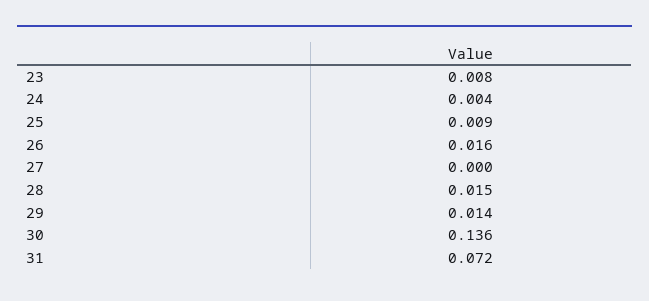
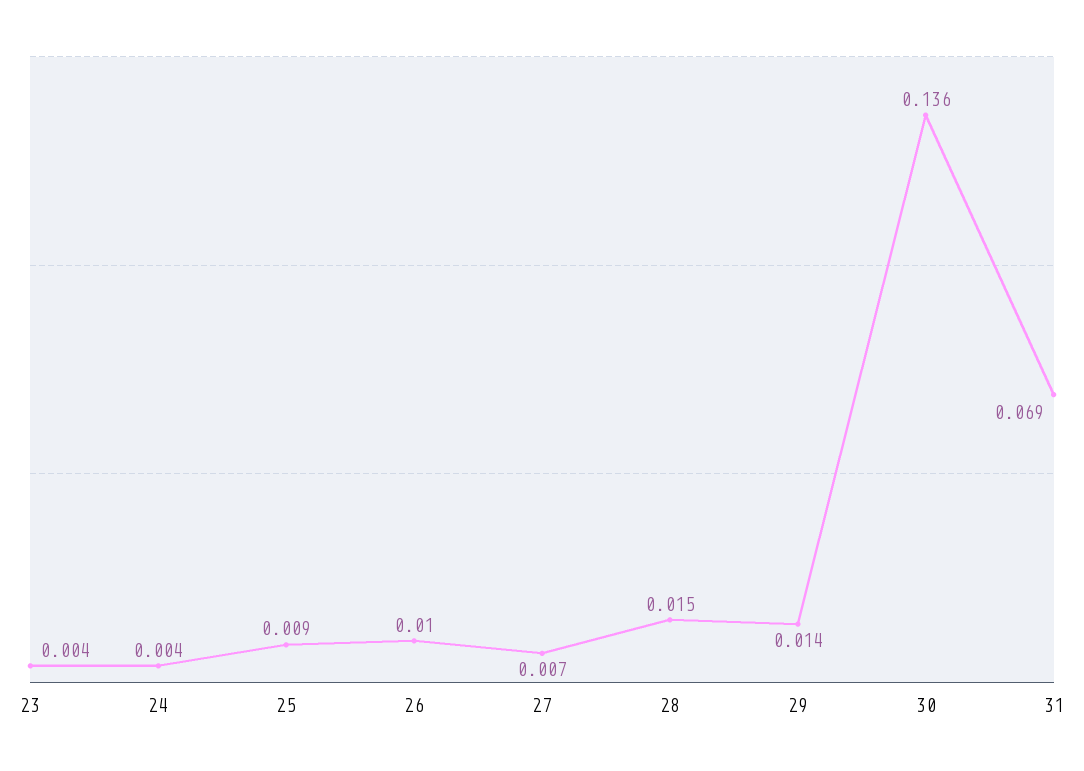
  {
-   "23": 0.008,
+   "23": 0.004,
    "24": 0.004,
    "25": 0.009,
-   "26": 0.016,
+   "26": 0.01,
-   "27": 0,
+   "27": 0.007,
    "28": 0.015,
    "29": 0.014,
    "30": 0.136,
-   "31": 0.072
+   "31": 0.069
  }

